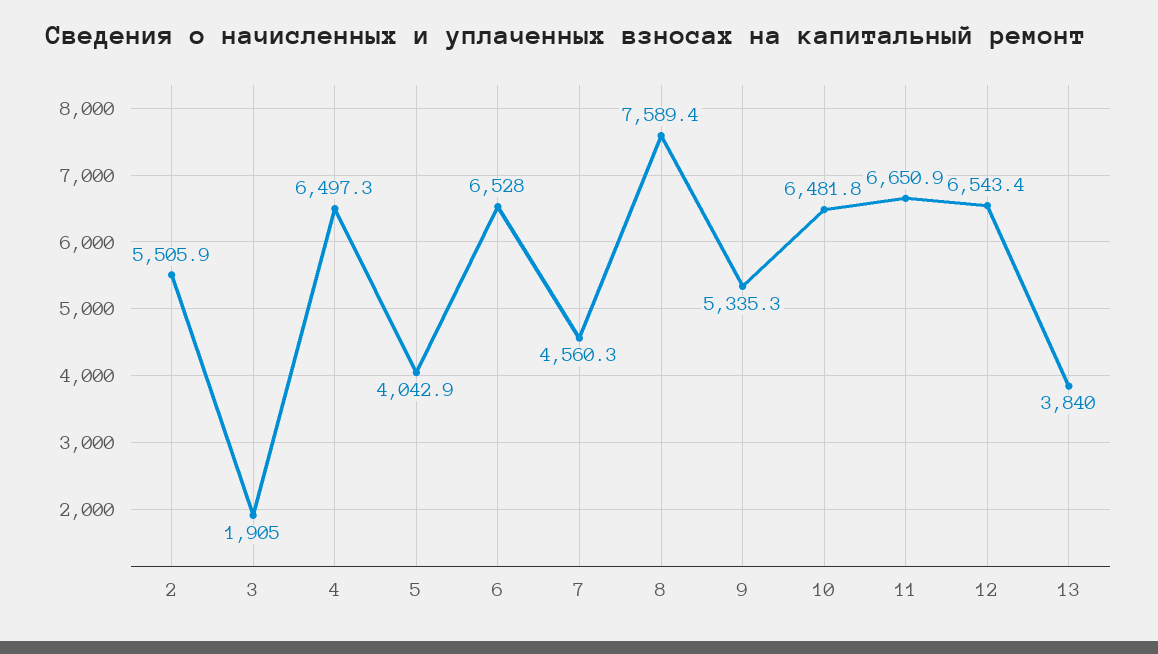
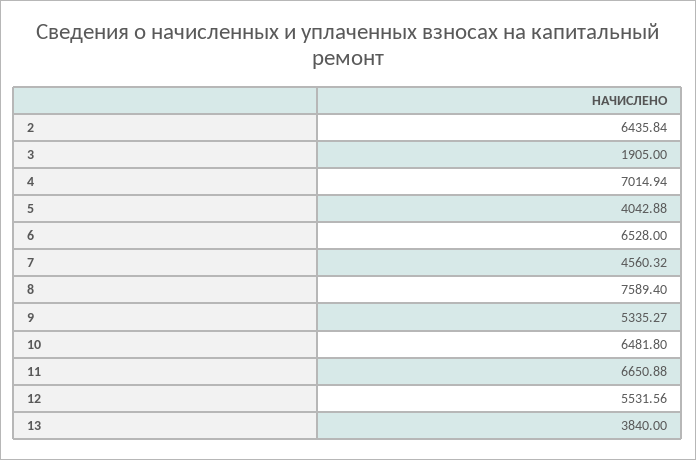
  {
-   "2": 5505.9,
+   "2": 6435.84,
    "3": 1905,
-   "4": 6497.3,
+   "4": 7014.94,
    "5": 4042.88,
    "6": 6528,
    "7": 4560.32,
    "8": 7589.4,
    "9": 5335.27,
    "10": 6481.8,
    "11": 6650.88,
-   "12": 6543.4,
+   "12": 5531.56,
    "13": 3840
  }

